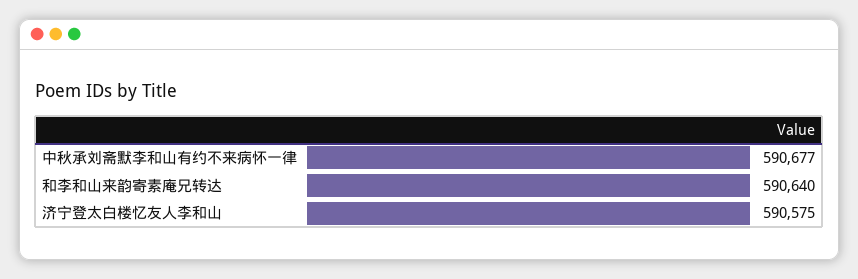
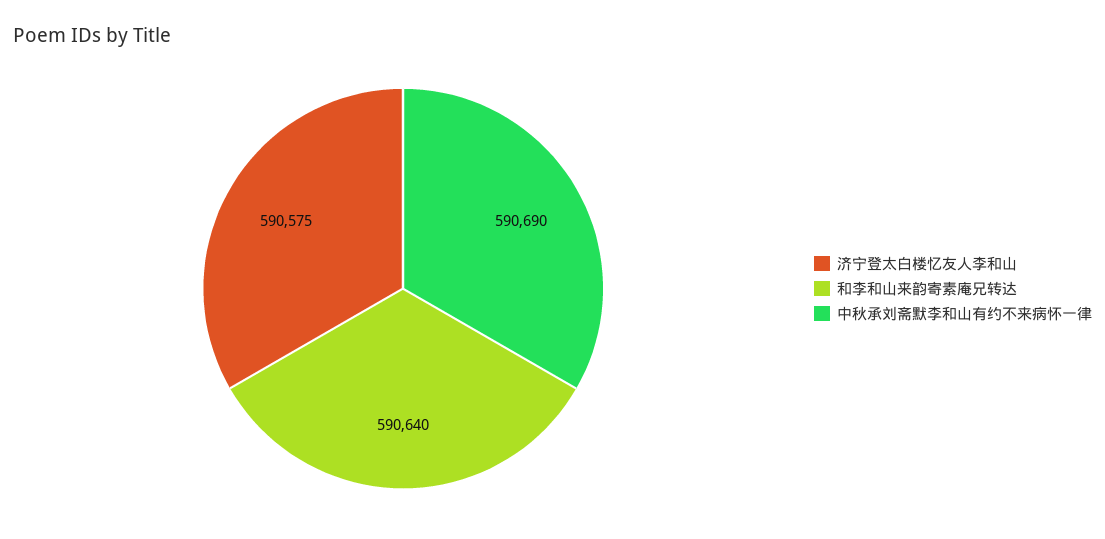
  {
-   "中秋承刘斋默李和山有约不来病怀一律": 590677,
+   "中秋承刘斋默李和山有约不来病怀一律": 590690,
    "和李和山来韵寄素庵兄转达": 590640,
    "济宁登太白楼忆友人李和山": 590575
  }

